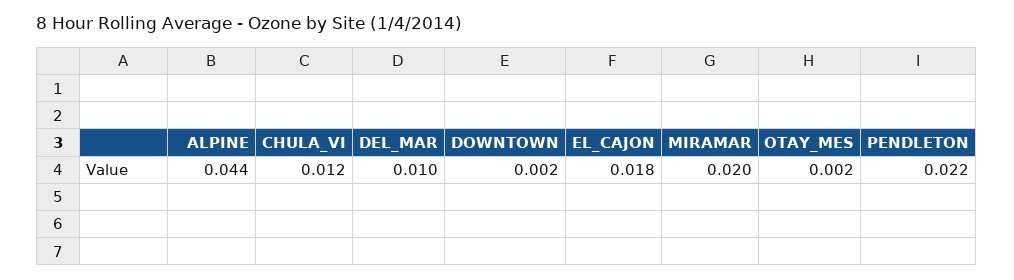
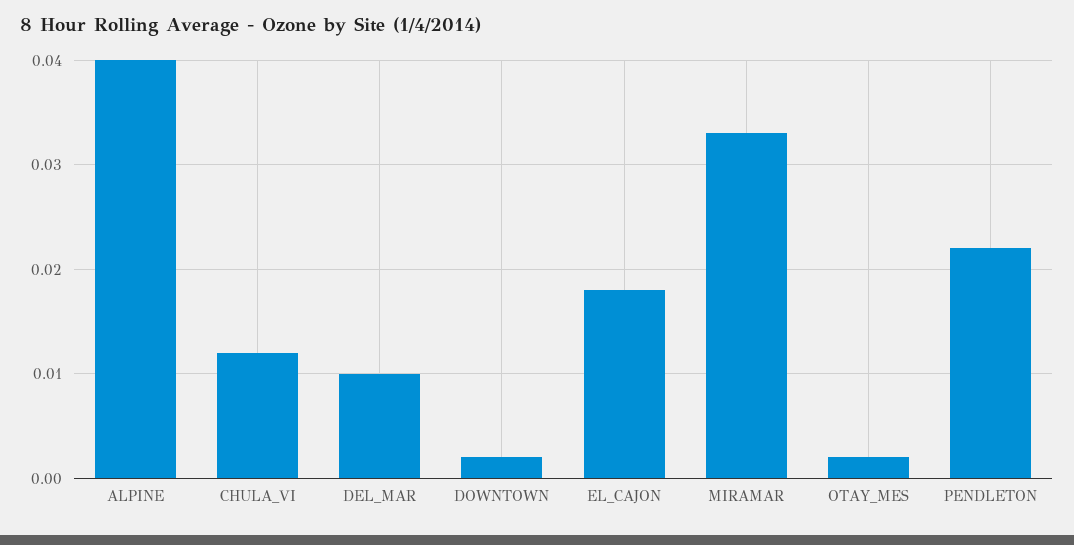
  {
-   "ALPINE": 0.044,
+   "ALPINE": 0.04,
    "CHULA_VI": 0.012,
    "DEL_MAR": 0.01,
    "DOWNTOWN": 0.002,
    "EL_CAJON": 0.018,
-   "MIRAMAR": 0.02,
+   "MIRAMAR": 0.033,
    "OTAY_MES": 0.002,
    "PENDLETON": 0.022
  }

